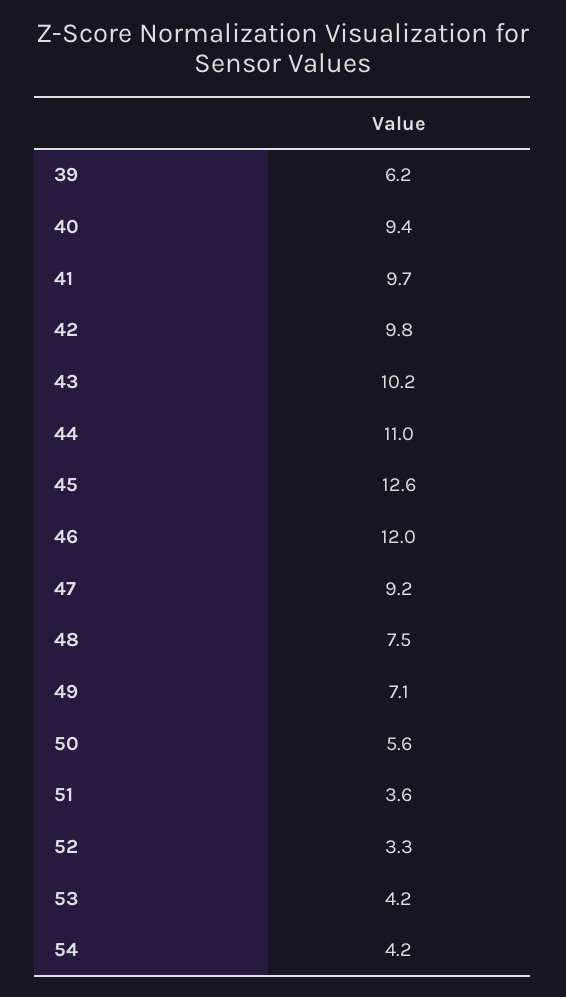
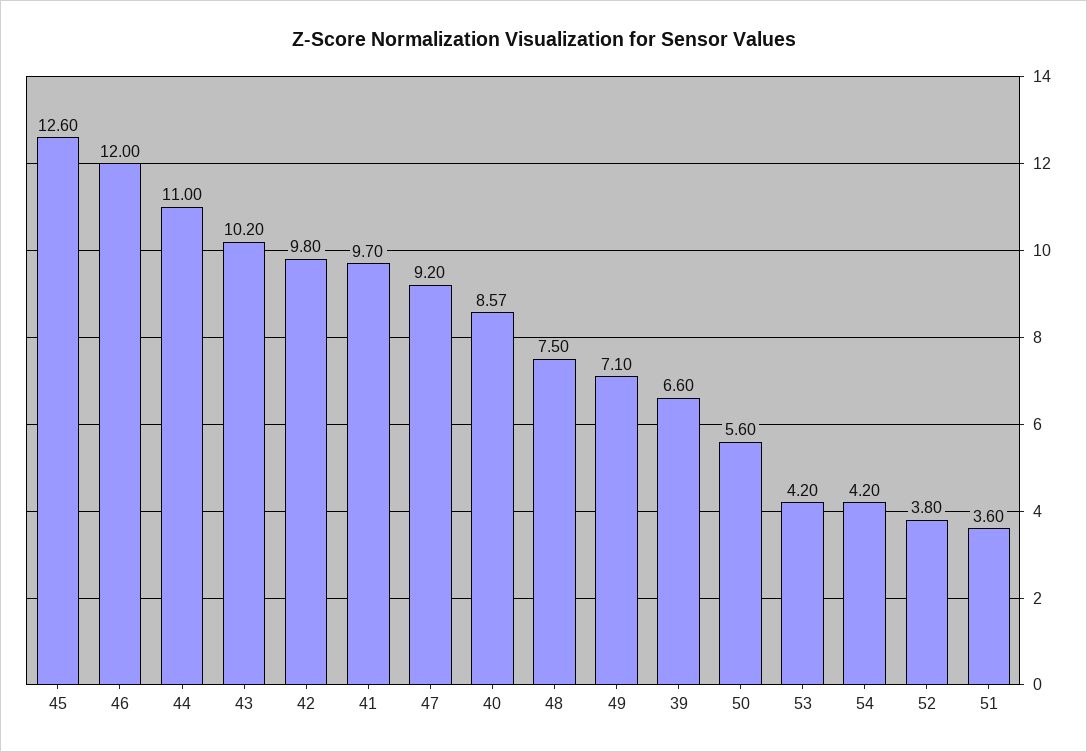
  {
-   "39": 6.2,
+   "39": 6.6,
-   "40": 9.4,
+   "40": 8.57,
    "41": 9.7,
    "42": 9.8,
    "43": 10.2,
    "44": 11,
    "45": 12.6,
    "46": 12,
    "47": 9.2,
    "48": 7.5,
    "49": 7.1,
    "50": 5.6,
    "51": 3.6,
-   "52": 3.3,
+   "52": 3.8,
    "53": 4.2,
    "54": 4.2
  }

